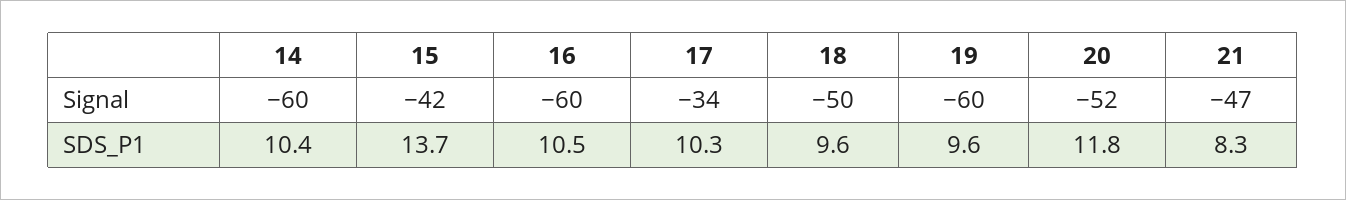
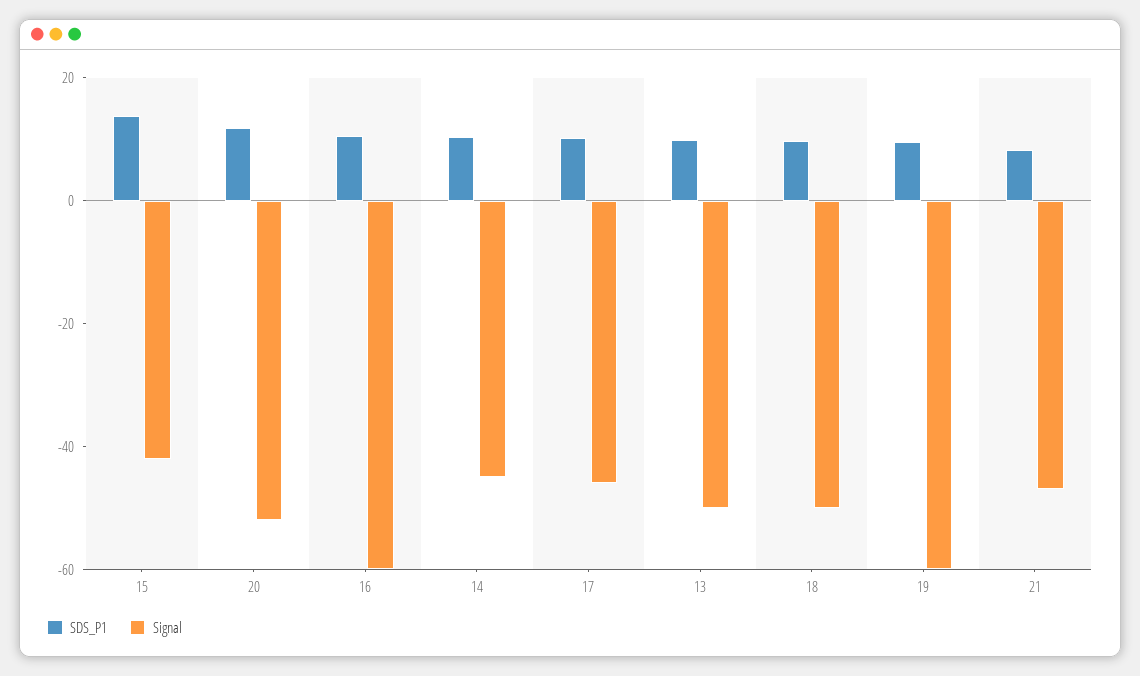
  {
    "Signal": {
-     "14": -60,
+     "14": -45,
      "15": -42,
      "16": -60,
-     "17": -34,
+     "17": -45,
      "18": -50,
      "19": -60,
      "20": -52,
-     "21": -47
+     "21": -47,
+     "13": -50
    },
    "SDS_P1": {
      "14": 10.4,
      "15": 13.7,
      "16": 10.5,
      "17": 10.3,
      "18": 9.6,
      "19": 9.6,
      "20": 11.8,
-     "21": 8.3
+     "21": 8.3,
+     "13": 10
    }
  }

